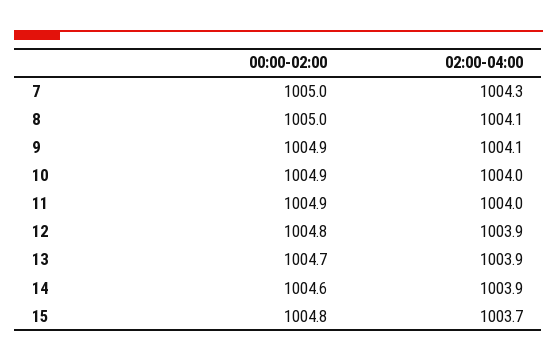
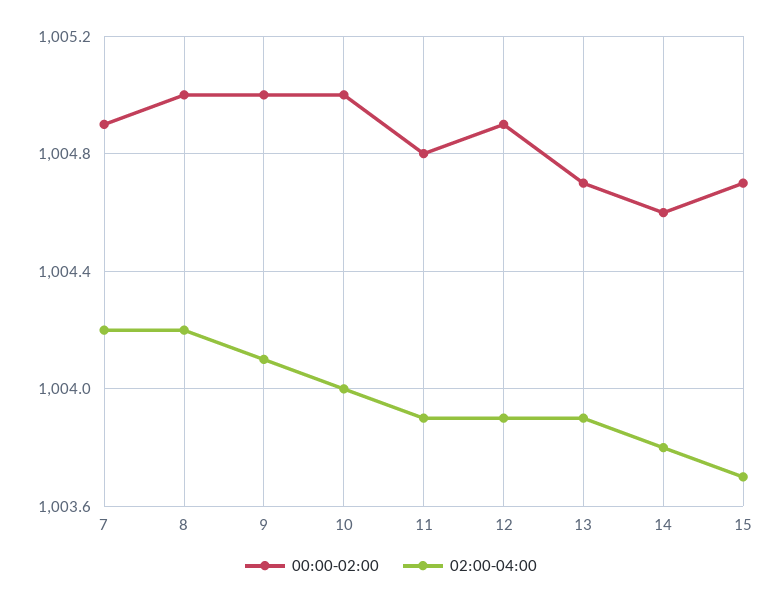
  {
    "00:00-02:00": {
-     "7": 1005,
+     "7": 1004.9,
      "8": 1005,
-     "9": 1004.9,
+     "9": 1005,
-     "10": 1004.9,
+     "10": 1005,
-     "11": 1004.9,
+     "11": 1004.8,
-     "12": 1004.8,
+     "12": 1004.9,
      "13": 1004.7,
      "14": 1004.6,
-     "15": 1004.8
+     "15": 1004.7
    },
    "02:00-04:00": {
-     "7": 1004.3,
+     "7": 1004.2,
-     "8": 1004.1,
+     "8": 1004.2,
      "9": 1004.1,
      "10": 1004,
-     "11": 1004,
+     "11": 1003.9,
      "12": 1003.9,
      "13": 1003.9,
-     "14": 1003.9,
+     "14": 1003.8,
      "15": 1003.7
    }
  }

